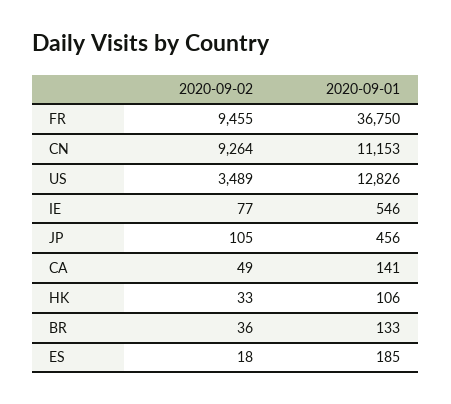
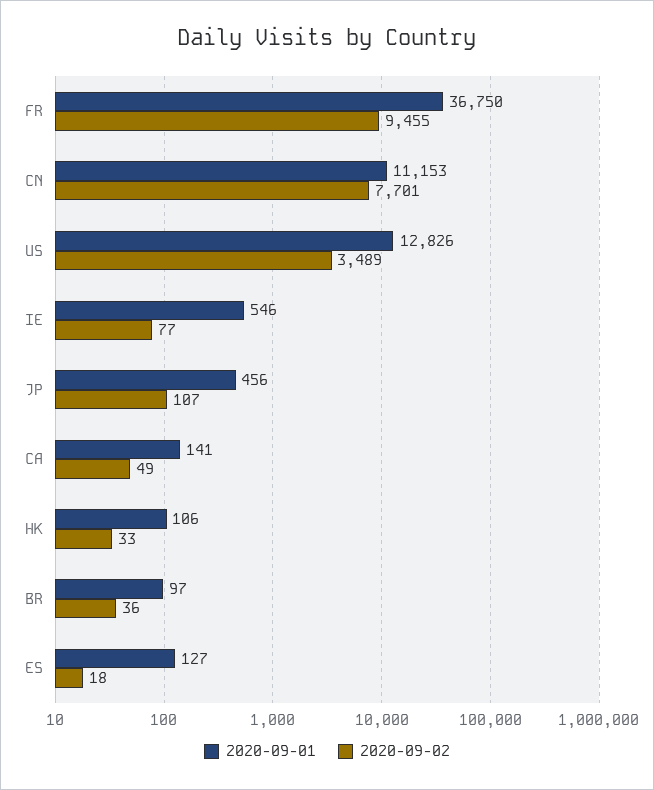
  {
    "2020-09-02": {
      "FR": 9455,
-     "CN": 9264,
+     "CN": 7701,
      "US": 3489,
      "IE": 77,
-     "JP": 105,
+     "JP": 107,
      "CA": 49,
      "HK": 33,
      "BR": 36,
      "ES": 18
    },
    "2020-09-01": {
      "FR": 36750,
      "CN": 11153,
      "US": 12826,
      "IE": 546,
      "JP": 456,
      "CA": 141,
      "HK": 106,
-     "BR": 133,
+     "BR": 97,
-     "ES": 185
+     "ES": 127
    }
  }

